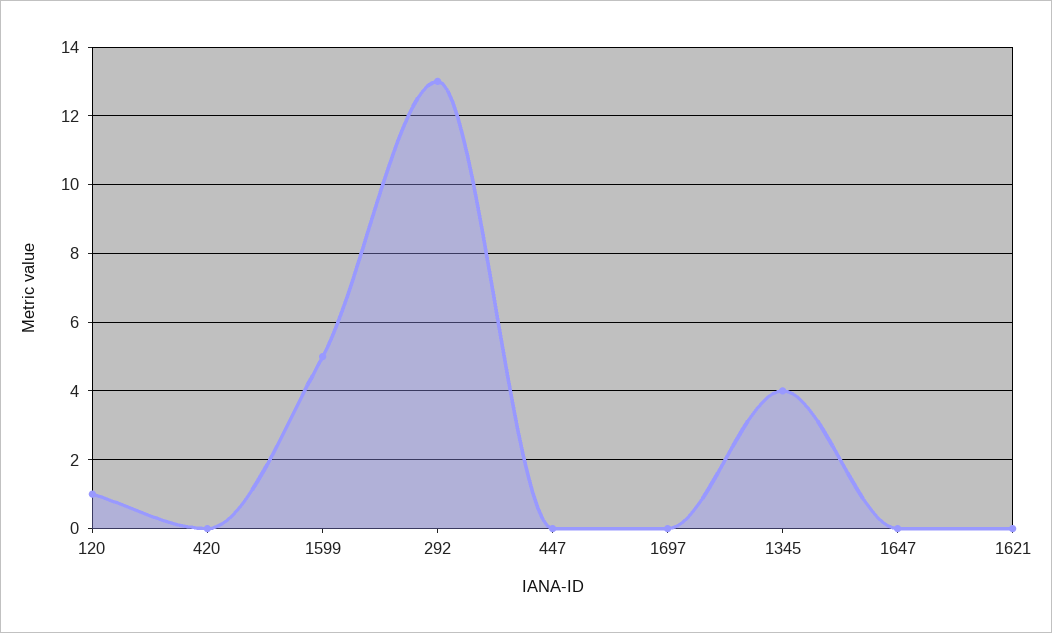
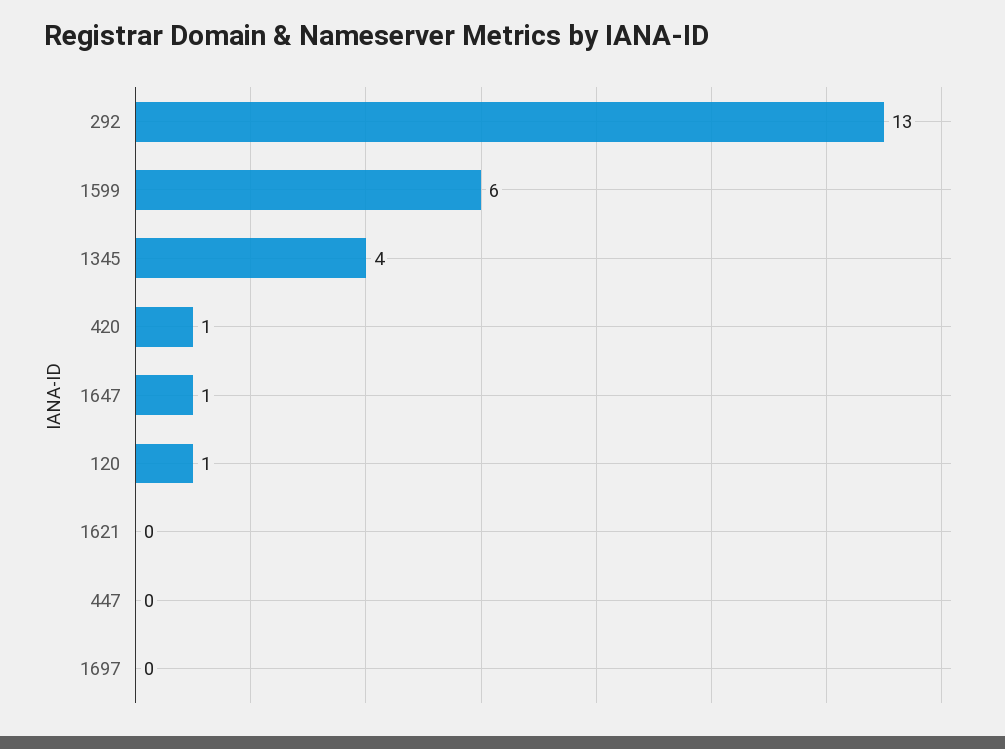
  {
    "120": 1,
-   "420": 0,
+   "420": 1,
-   "1599": 5,
+   "1599": 6,
    "292": 13,
    "447": 0,
    "1697": 0,
    "1345": 4,
-   "1647": 0,
+   "1647": 1,
    "1621": 0
  }

